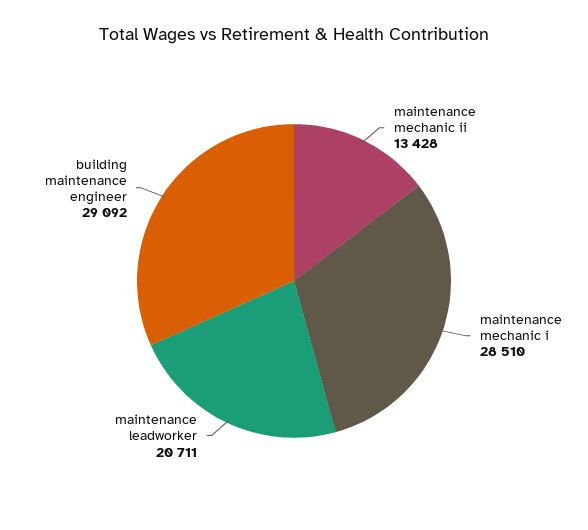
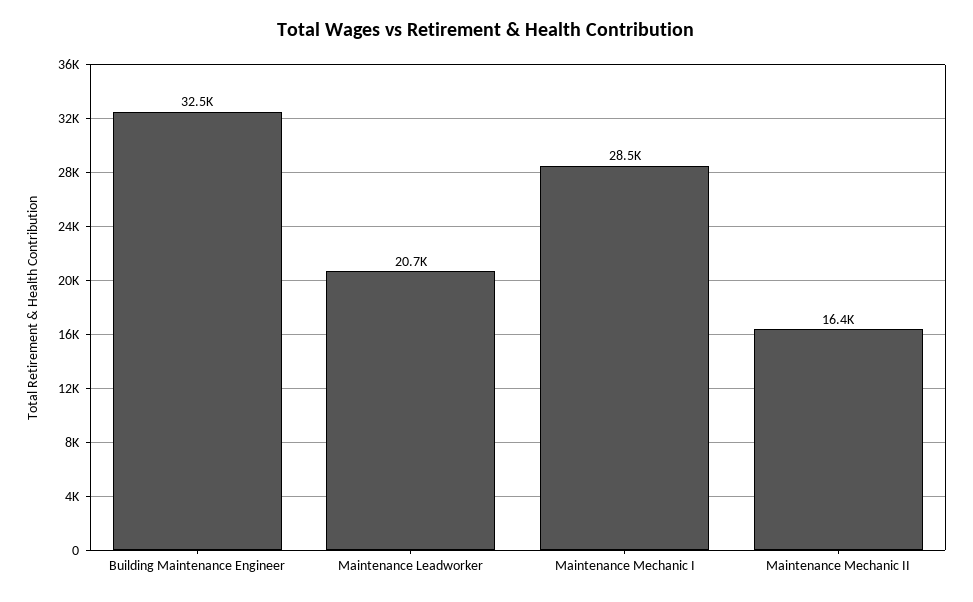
  {
-   "maintenance mechanic ii": 13428,
+   "maintenance mechanic ii": 16400,
    "maintenance mechanic i": 28510,
    "maintenance leadworker": 20711,
-   "building maintenance engineer": 29092
+   "building maintenance engineer": 32500
  }

